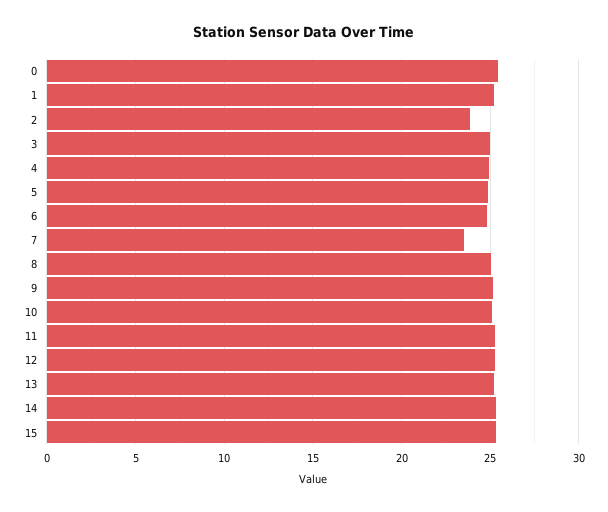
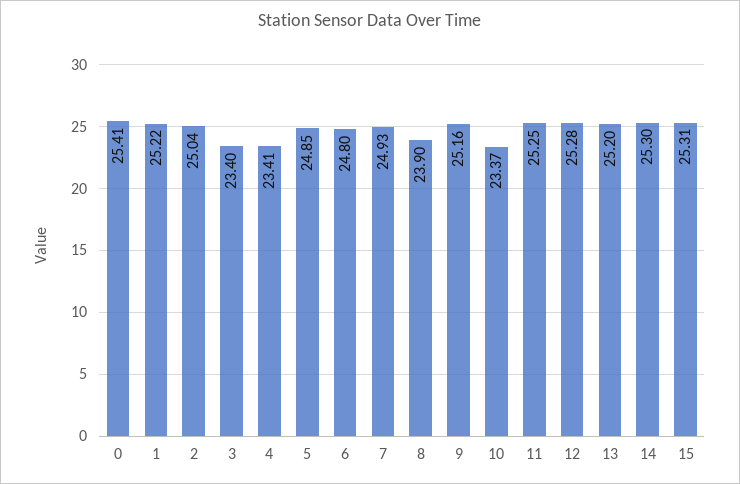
  {
    "0": 25.41,
    "1": 25.22,
-   "2": 24,
+   "2": 25.04,
-   "3": 25,
+   "3": 23.4,
-   "4": 25,
+   "4": 23.41,
    "5": 24.85,
    "6": 24.8,
-   "7": 23.5,
+   "7": 24.93,
-   "8": 25,
+   "8": 23.9,
    "9": 25.16,
-   "10": 25,
+   "10": 23.37,
    "11": 25.25,
    "12": 25.28,
    "13": 25.2,
    "14": 25.3,
    "15": 25.31
  }

